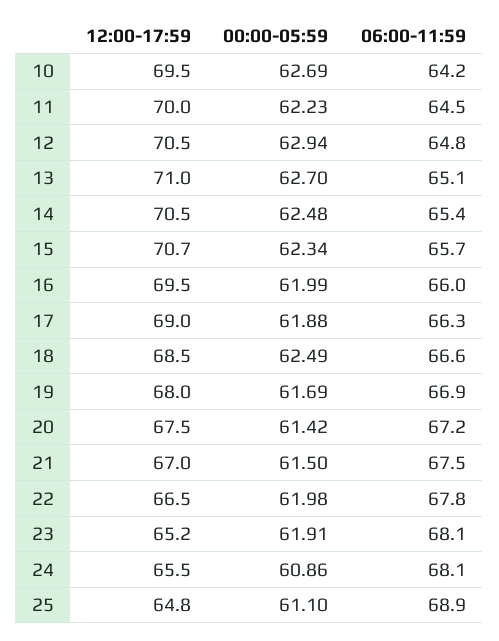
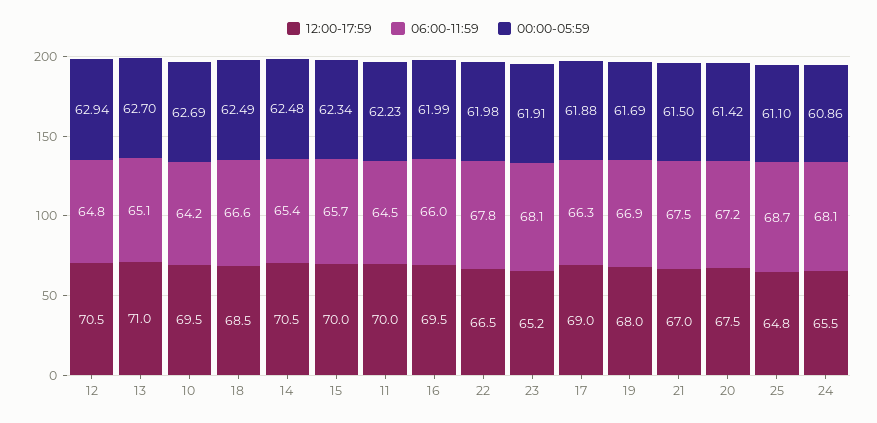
  {
    "12:00-17:59": {
      "10": 69.5,
      "11": 70,
      "12": 70.5,
      "13": 71,
      "14": 70.5,
-     "15": 70.7,
+     "15": 70,
      "16": 69.5,
      "17": 69,
      "18": 68.5,
      "19": 68,
      "20": 67.5,
      "21": 67,
      "22": 66.5,
      "23": 65.2,
      "24": 65.5,
      "25": 64.8
    },
    "00:00-05:59": {
      "10": 62.69,
      "11": 62.23,
      "12": 62.94,
      "13": 62.7,
      "14": 62.48,
      "15": 62.34,
      "16": 61.99,
      "17": 61.88,
      "18": 62.49,
      "19": 61.69,
      "20": 61.42,
      "21": 61.5,
      "22": 61.98,
      "23": 61.91,
      "24": 60.86,
      "25": 61.1
    },
    "06:00-11:59": {
      "10": 64.2,
      "11": 64.5,
      "12": 64.8,
      "13": 65.1,
      "14": 65.4,
      "15": 65.7,
      "16": 66,
      "17": 66.3,
      "18": 66.6,
      "19": 66.9,
      "20": 67.2,
      "21": 67.5,
      "22": 67.8,
      "23": 68.1,
      "24": 68.1,
-     "25": 68.9
+     "25": 68.7
    }
  }

